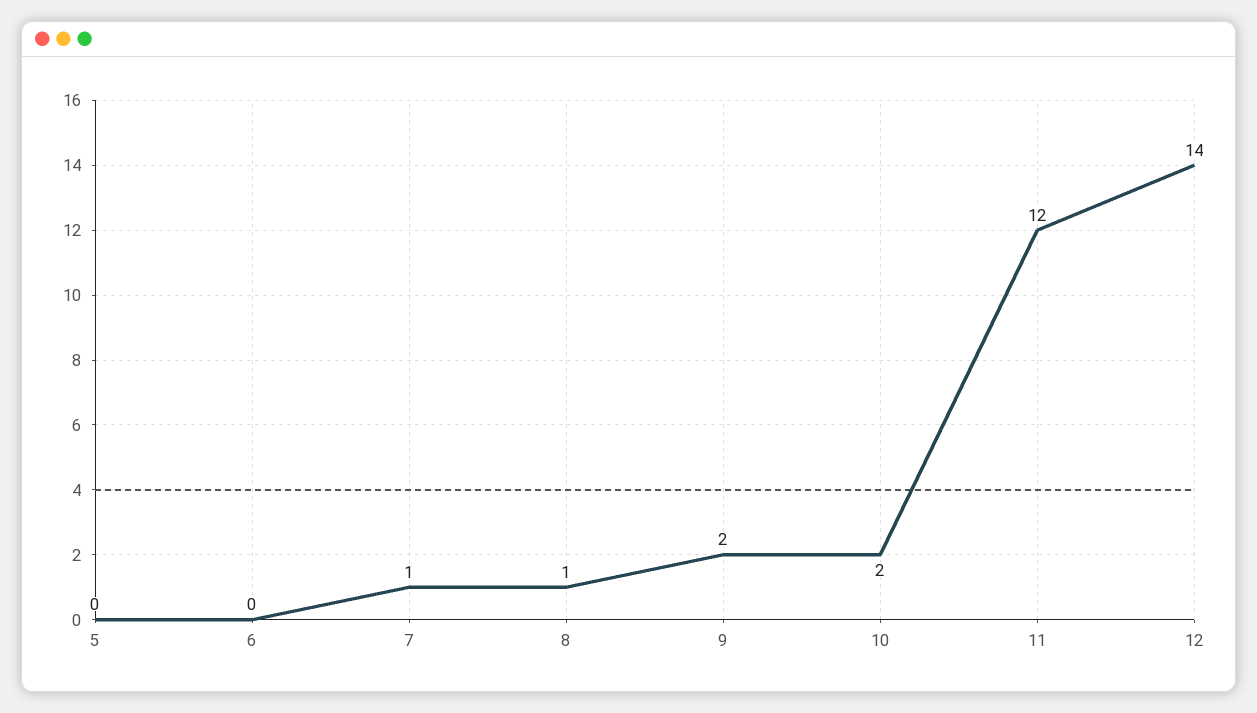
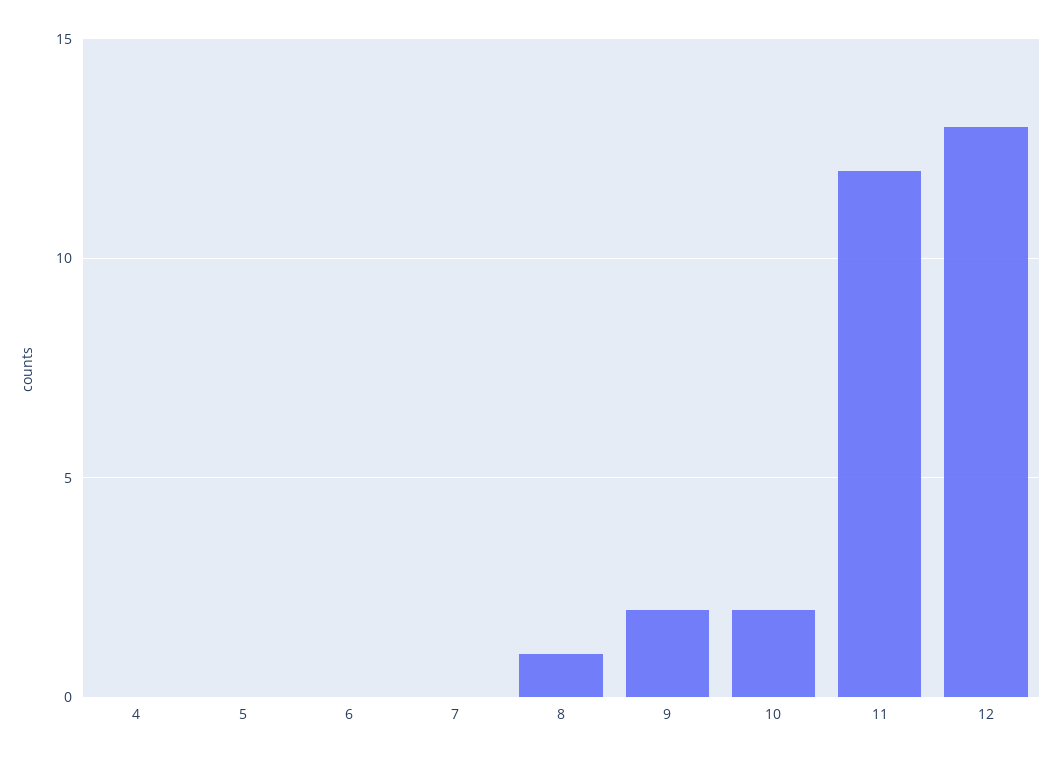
  {
    "5": 0,
    "6": 0,
-   "7": 1,
+   "7": 0,
    "8": 1,
    "9": 2,
    "10": 2,
    "11": 12,
-   "12": 14
+   "12": 13,
+   "4": 0
  }

